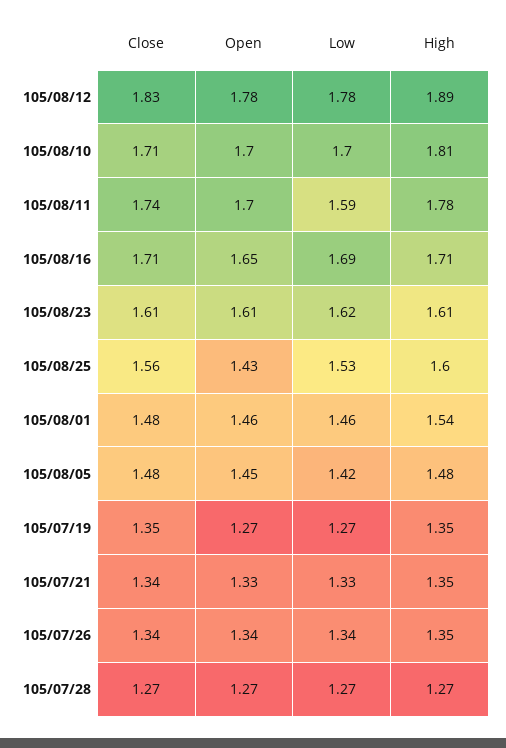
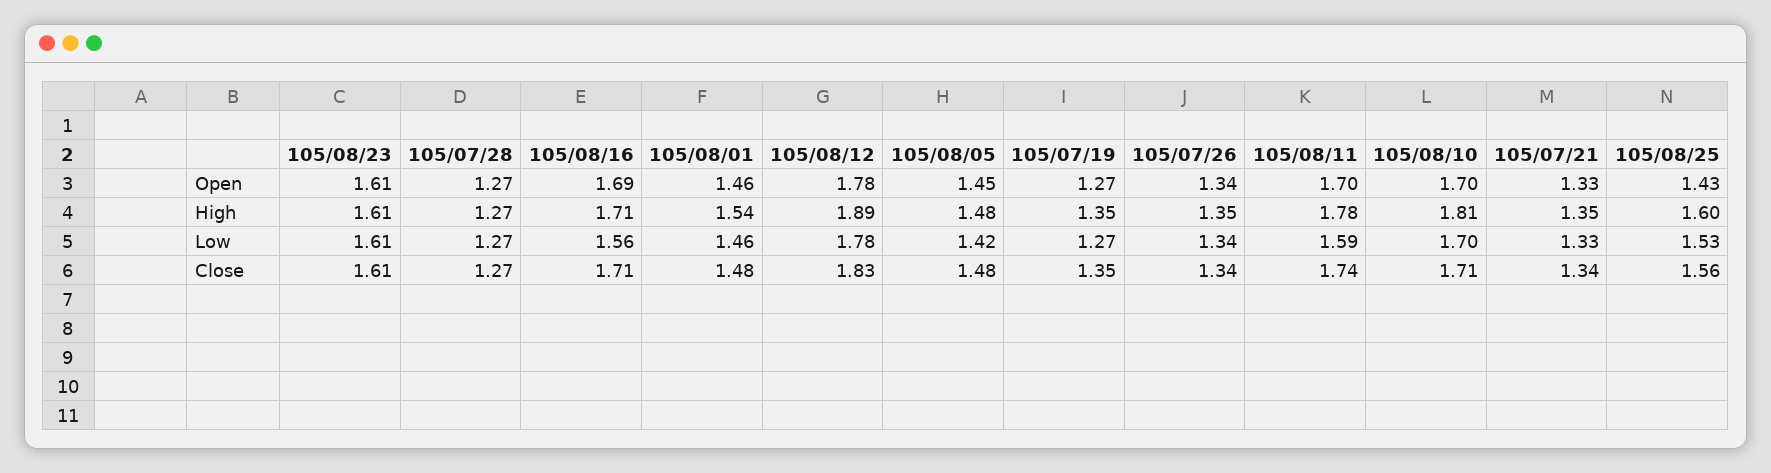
  {
    "Close": {
      "105/08/12": 1.83,
      "105/08/10": 1.71,
      "105/08/11": 1.74,
      "105/08/16": 1.71,
      "105/08/23": 1.61,
      "105/08/25": 1.56,
      "105/08/01": 1.48,
      "105/08/05": 1.48,
      "105/07/19": 1.35,
      "105/07/21": 1.34,
      "105/07/26": 1.34,
      "105/07/28": 1.27
    },
    "Open": {
      "105/08/12": 1.78,
      "105/08/10": 1.7,
      "105/08/11": 1.7,
-     "105/08/16": 1.65,
+     "105/08/16": 1.69,
      "105/08/23": 1.61,
      "105/08/25": 1.43,
      "105/08/01": 1.46,
      "105/08/05": 1.45,
      "105/07/19": 1.27,
      "105/07/21": 1.33,
      "105/07/26": 1.34,
      "105/07/28": 1.27
    },
    "Low": {
      "105/08/12": 1.78,
      "105/08/10": 1.7,
      "105/08/11": 1.59,
-     "105/08/16": 1.69,
+     "105/08/16": 1.56,
-     "105/08/23": 1.62,
+     "105/08/23": 1.61,
      "105/08/25": 1.53,
      "105/08/01": 1.46,
      "105/08/05": 1.42,
      "105/07/19": 1.27,
      "105/07/21": 1.33,
      "105/07/26": 1.34,
      "105/07/28": 1.27
    },
    "High": {
      "105/08/12": 1.89,
      "105/08/10": 1.81,
      "105/08/11": 1.78,
      "105/08/16": 1.71,
      "105/08/23": 1.61,
      "105/08/25": 1.6,
      "105/08/01": 1.54,
      "105/08/05": 1.48,
      "105/07/19": 1.35,
      "105/07/21": 1.35,
      "105/07/26": 1.35,
      "105/07/28": 1.27
    }
  }

